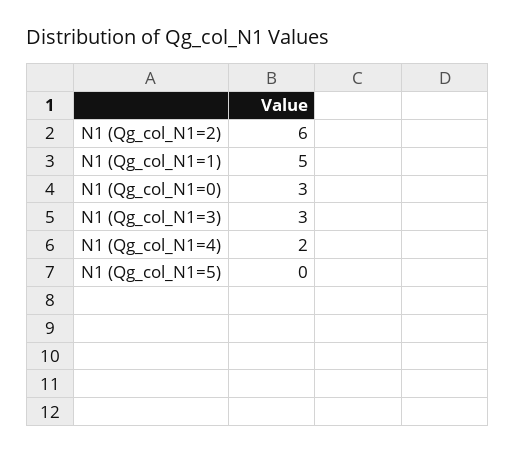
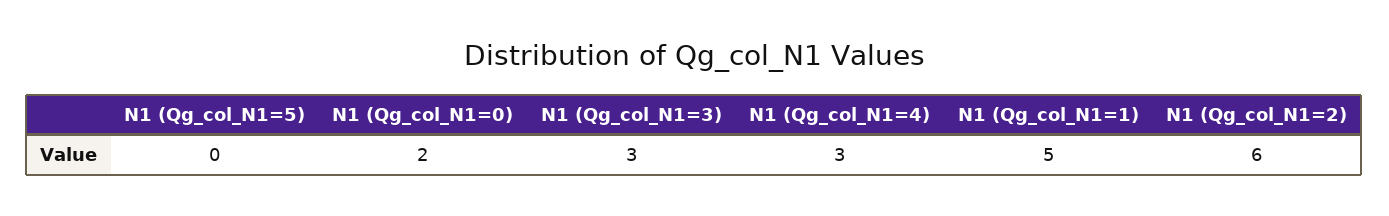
  {
    "N1 (Qg_col_N1=2)": 6,
    "N1 (Qg_col_N1=1)": 5,
-   "N1 (Qg_col_N1=0)": 3,
+   "N1 (Qg_col_N1=0)": 2,
    "N1 (Qg_col_N1=3)": 3,
-   "N1 (Qg_col_N1=4)": 2,
+   "N1 (Qg_col_N1=4)": 3,
    "N1 (Qg_col_N1=5)": 0
  }

